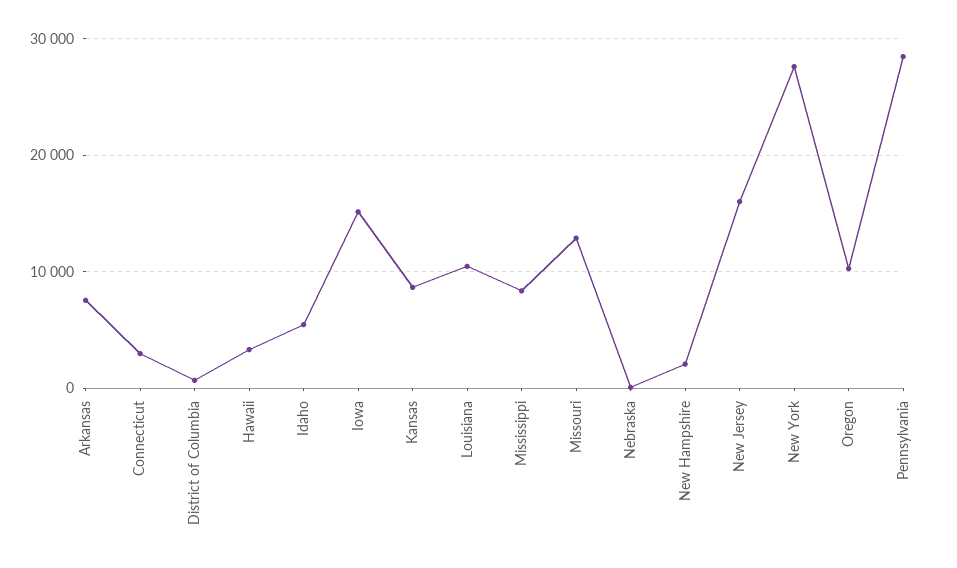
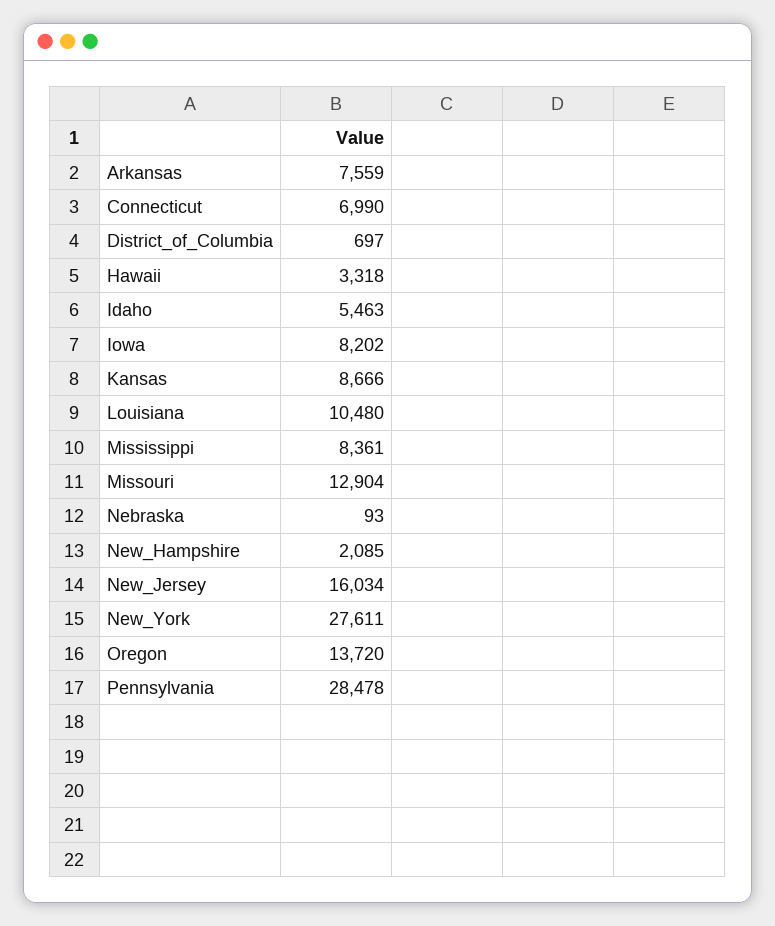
  {
    "Arkansas": 7559,
-   "Connecticut": 3000,
+   "Connecticut": 6990,
    "District of Columbia": 697,
    "Hawaii": 3318,
    "Idaho": 5463,
-   "Iowa": 15000,
+   "Iowa": 8202,
    "Kansas": 8666,
    "Louisiana": 10480,
    "Mississippi": 8361,
    "Missouri": 12904,
    "Nebraska": 93,
    "New Hampshire": 2085,
    "New Jersey": 16034,
    "New York": 27611,
-   "Oregon": 10000,
+   "Oregon": 13720,
    "Pennsylvania": 28478
  }

